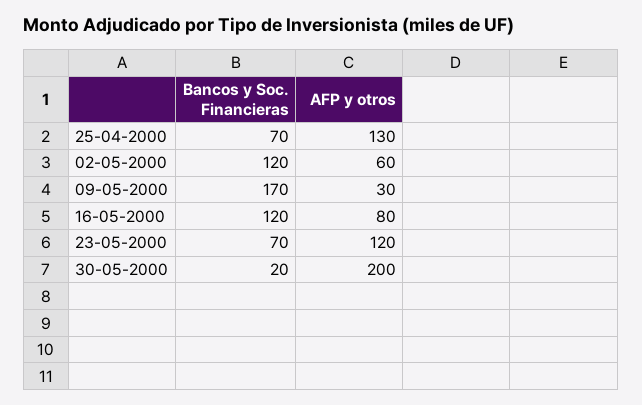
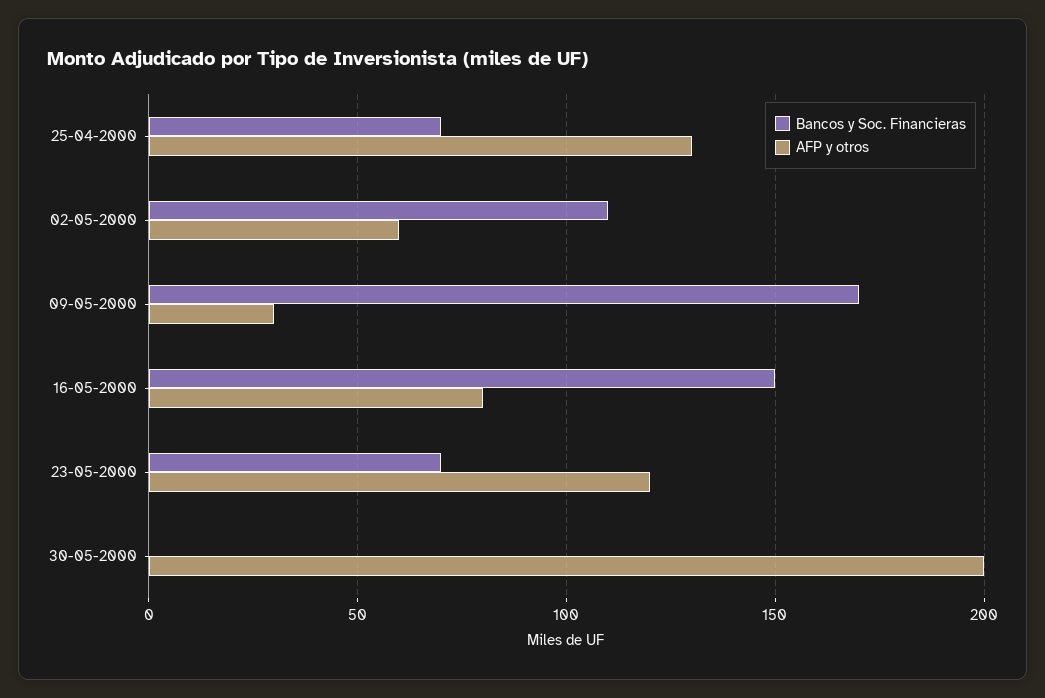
  {
    "Bancos y Soc. Financieras": {
      "25-04-2000": 70,
-     "02-05-2000": 120,
+     "02-05-2000": 110,
      "09-05-2000": 170,
-     "16-05-2000": 120,
+     "16-05-2000": 150,
      "23-05-2000": 70,
-     "30-05-2000": 20
+     "30-05-2000": 0
    },
    "AFP y otros": {
      "25-04-2000": 130,
      "02-05-2000": 60,
      "09-05-2000": 30,
      "16-05-2000": 80,
      "23-05-2000": 120,
      "30-05-2000": 200
    }
  }

